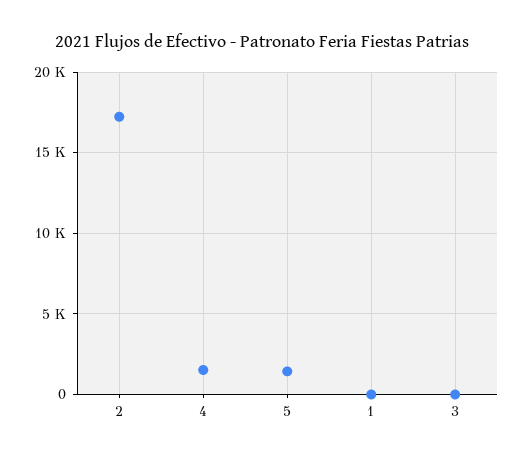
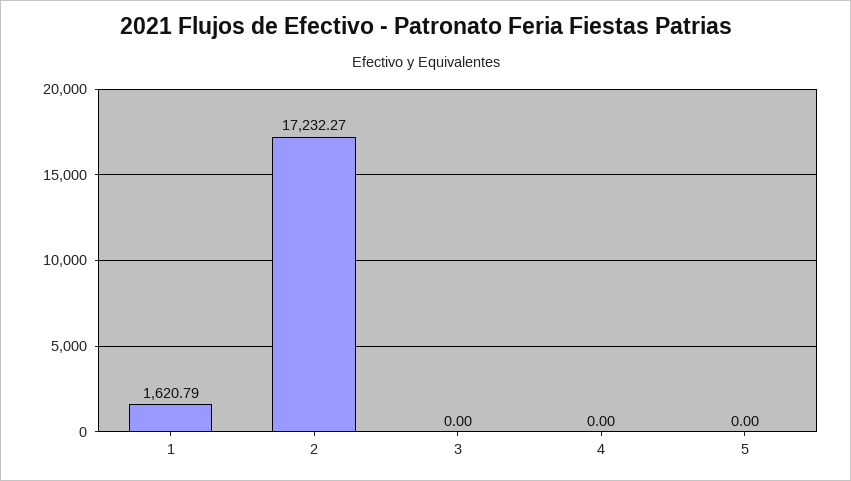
  {
    "2": 17232.27,
-   "4": 1500,
+   "4": 0,
-   "5": 1500,
+   "5": 0,
-   "1": 0,
+   "1": 1620.79,
    "3": 0
  }

